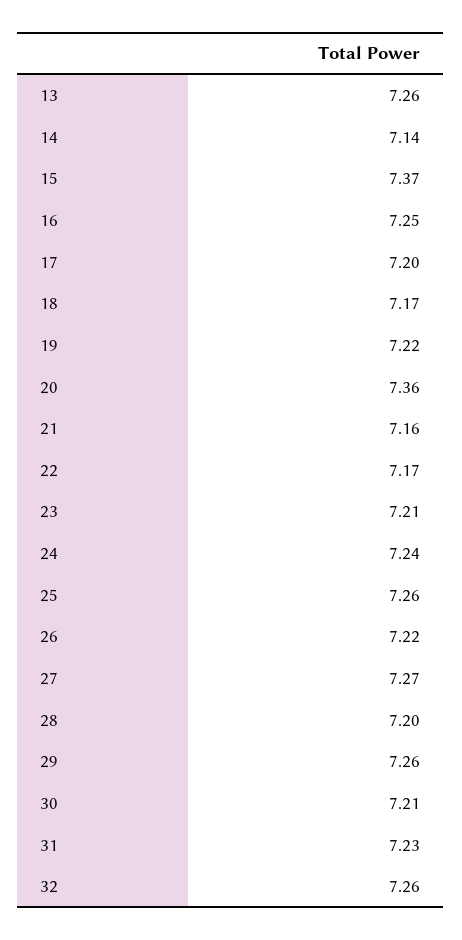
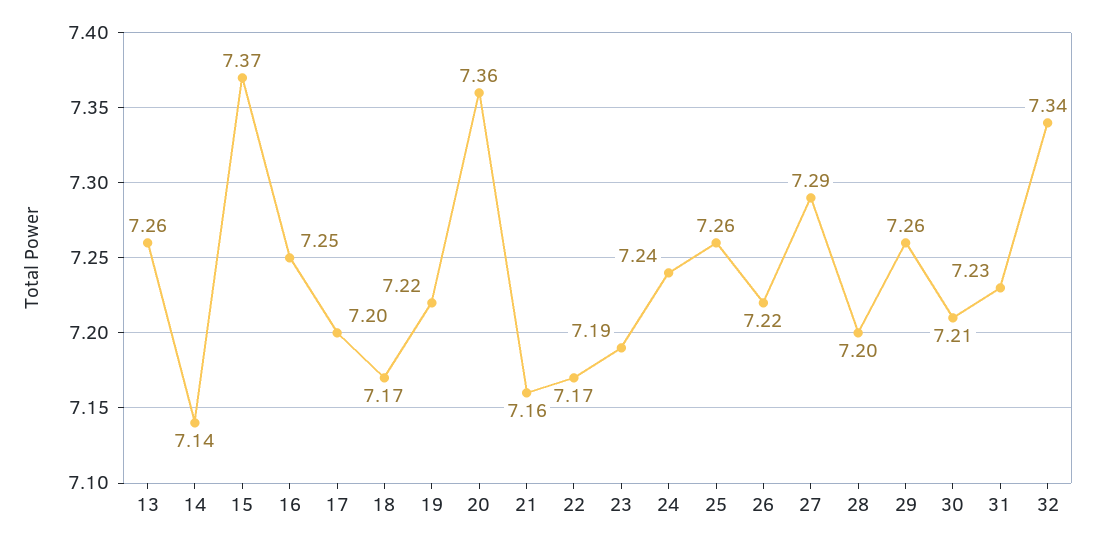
  {
    "13": 7.26,
    "14": 7.14,
    "15": 7.37,
    "16": 7.25,
    "17": 7.2,
    "18": 7.17,
    "19": 7.22,
    "20": 7.36,
    "21": 7.16,
    "22": 7.17,
-   "23": 7.21,
+   "23": 7.19,
    "24": 7.24,
    "25": 7.26,
    "26": 7.22,
-   "27": 7.27,
+   "27": 7.29,
    "28": 7.2,
    "29": 7.26,
    "30": 7.21,
    "31": 7.23,
-   "32": 7.26
+   "32": 7.34
  }

